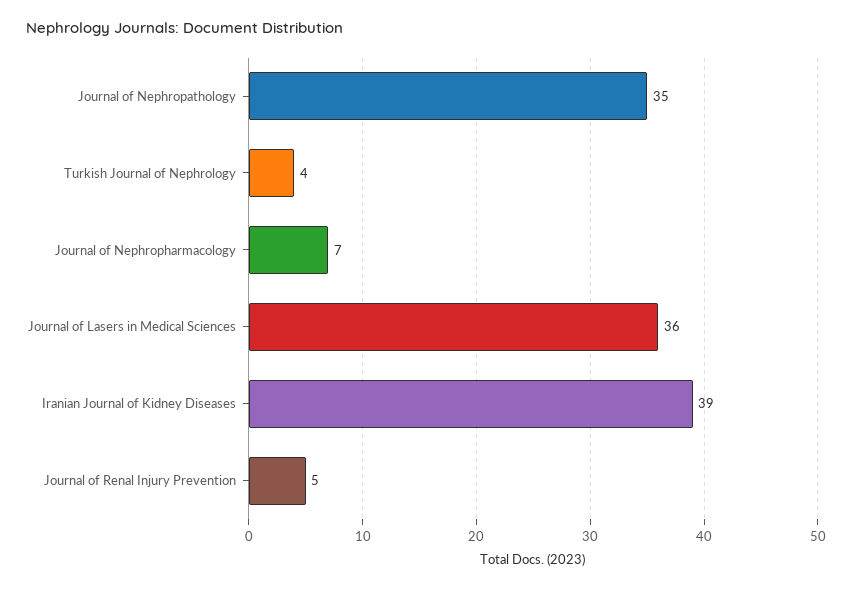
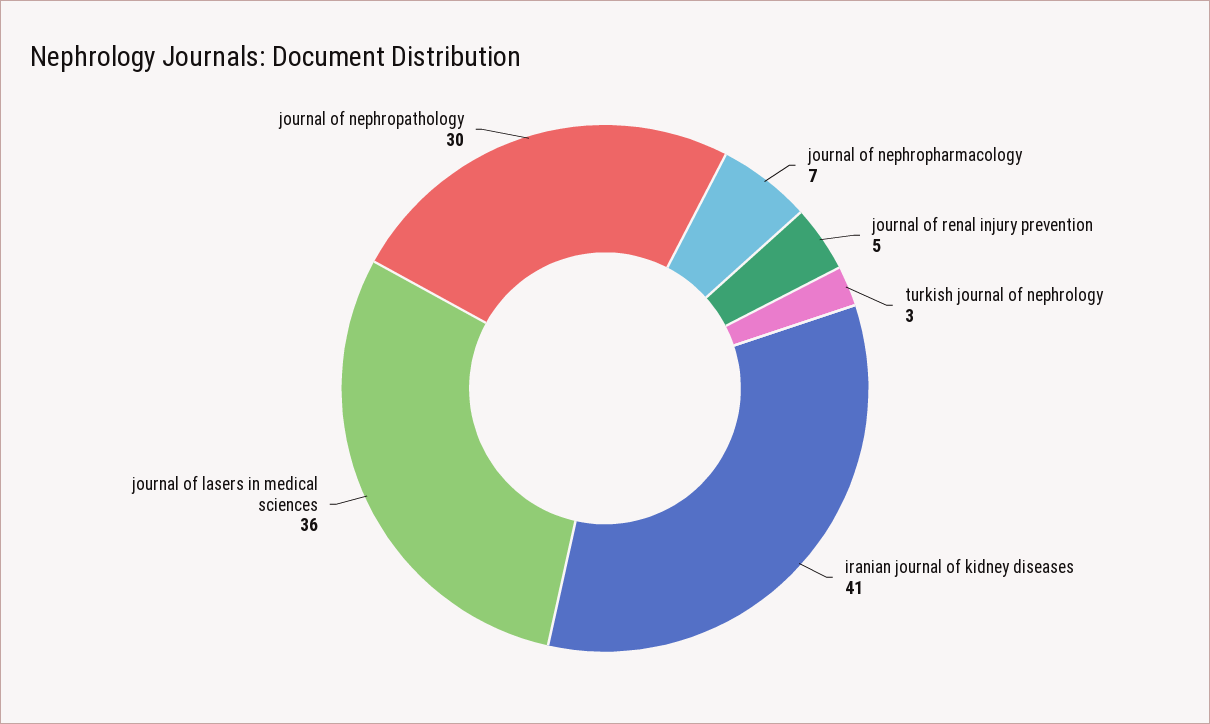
  {
-   "Journal of Nephropathology": 35,
+   "Journal of Nephropathology": 30,
-   "Turkish Journal of Nephrology": 4,
+   "Turkish Journal of Nephrology": 3,
    "Journal of Nephropharmacology": 7,
    "Journal of Lasers in Medical Sciences": 36,
-   "Iranian Journal of Kidney Diseases": 39,
+   "Iranian Journal of Kidney Diseases": 41,
    "Journal of Renal Injury Prevention": 5
  }

